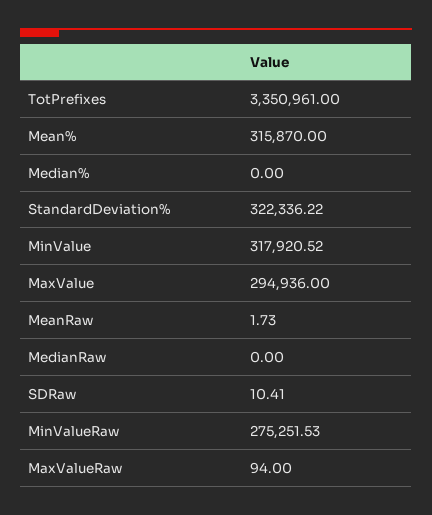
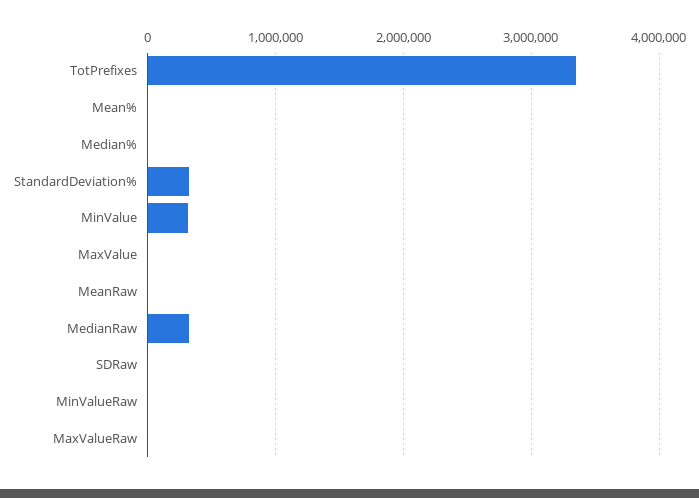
  {
    "TotPrefixes": 3350961,
-   "Mean%": 315870,
+   "Mean%": 0,
    "Median%": 0,
    "StandardDeviation%": 322336.22,
    "MinValue": 317920.52,
-   "MaxValue": 294936,
+   "MaxValue": 0,
    "MeanRaw": 1.73,
-   "MedianRaw": 0,
+   "MedianRaw": 300000,
    "SDRaw": 10.41,
-   "MinValueRaw": 275251.53,
+   "MinValueRaw": 0,
    "MaxValueRaw": 94
  }

